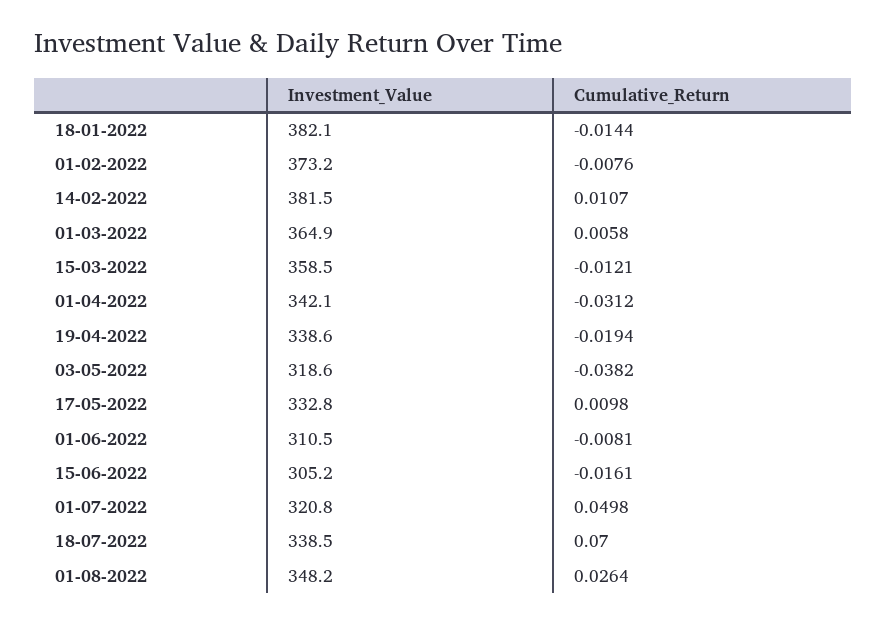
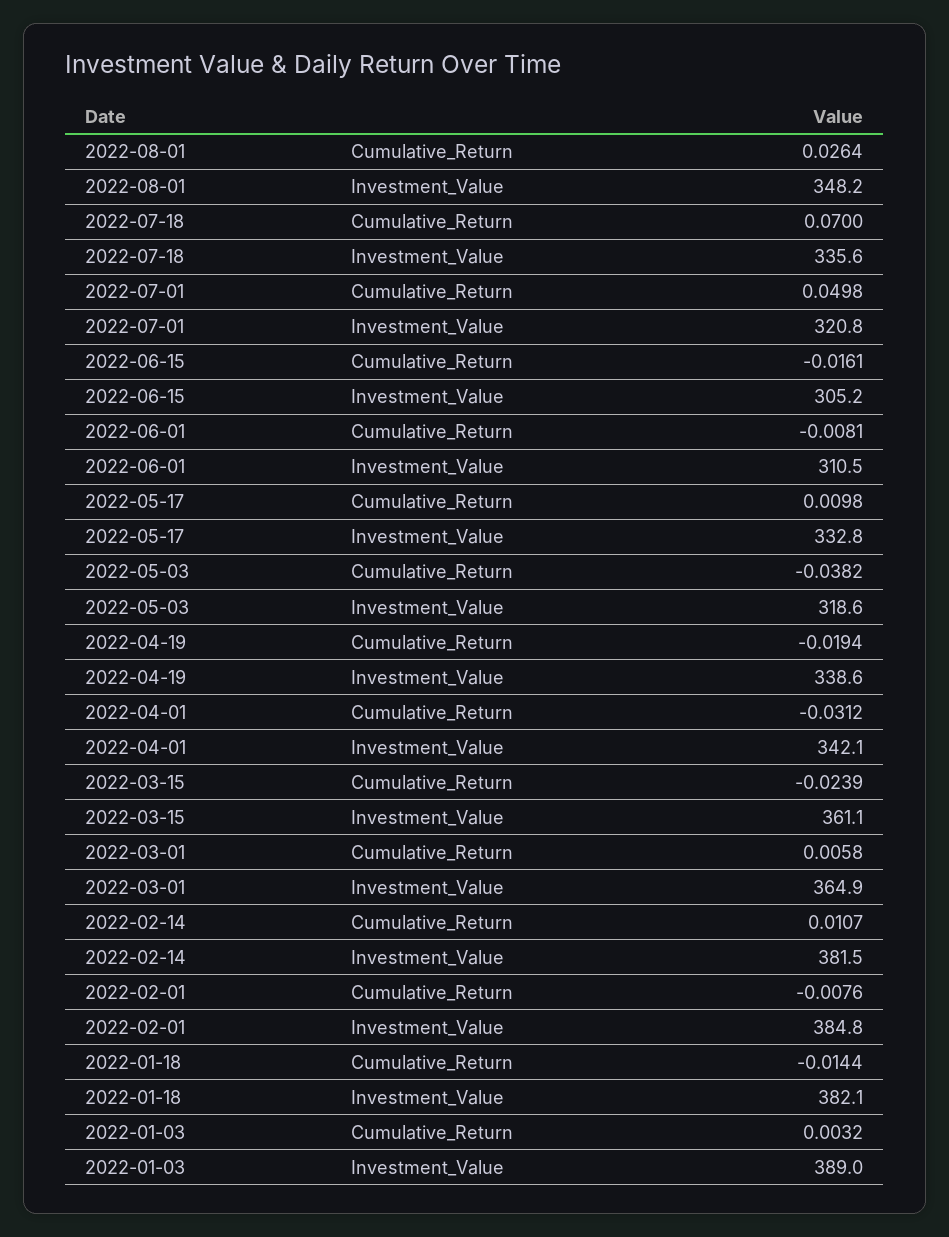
  {
    "Investment_Value": {
      "18-01-2022": 382.1,
-     "01-02-2022": 373.2,
+     "01-02-2022": 384.8,
      "14-02-2022": 381.5,
      "01-03-2022": 364.9,
-     "15-03-2022": 358.5,
+     "15-03-2022": 361.1,
      "01-04-2022": 342.1,
      "19-04-2022": 338.6,
      "03-05-2022": 318.6,
      "17-05-2022": 332.8,
      "01-06-2022": 310.5,
      "15-06-2022": 305.2,
      "01-07-2022": 320.8,
-     "18-07-2022": 338.5,
+     "18-07-2022": 335.6,
-     "01-08-2022": 348.2
+     "01-08-2022": 348.2,
+     "2022-01-03": 389
    },
    "Cumulative_Return": {
      "18-01-2022": -0.0144,
      "01-02-2022": -0.0076,
      "14-02-2022": 0.0107,
      "01-03-2022": 0.0058,
-     "15-03-2022": -0.0121,
+     "15-03-2022": -0.0239,
      "01-04-2022": -0.0312,
      "19-04-2022": -0.0194,
      "03-05-2022": -0.0382,
      "17-05-2022": 0.0098,
      "01-06-2022": -0.0081,
      "15-06-2022": -0.0161,
      "01-07-2022": 0.0498,
      "18-07-2022": 0.07,
-     "01-08-2022": 0.0264
+     "01-08-2022": 0.0264,
+     "2022-01-03": 0.0032
    }
  }

